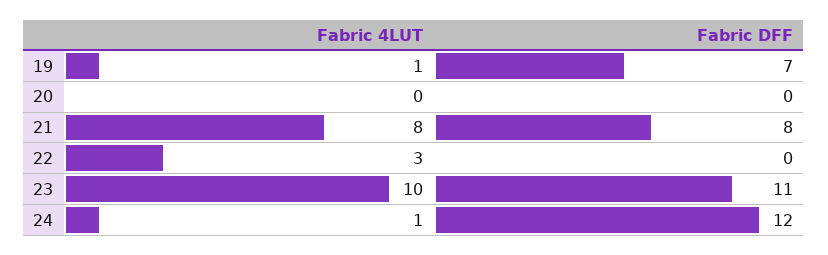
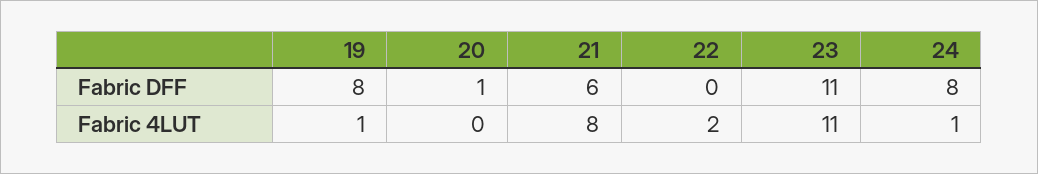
  {
    "Fabric 4LUT": {
      "19": 1,
      "20": 0,
      "21": 8,
-     "22": 3,
+     "22": 2,
-     "23": 10,
+     "23": 11,
      "24": 1
    },
    "Fabric DFF": {
-     "19": 7,
+     "19": 8,
-     "20": 0,
+     "20": 1,
-     "21": 8,
+     "21": 6,
      "22": 0,
      "23": 11,
-     "24": 12
+     "24": 8
    }
  }

